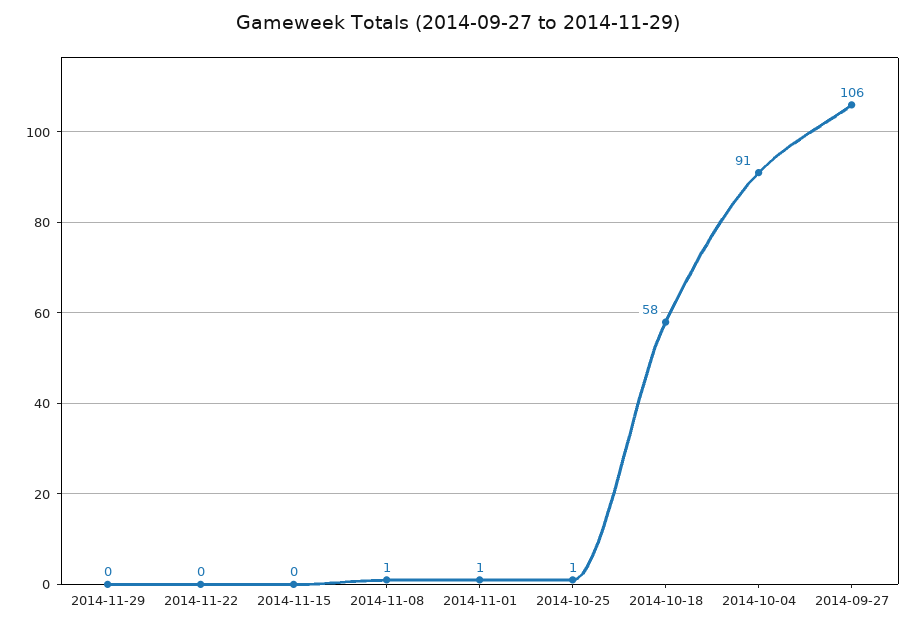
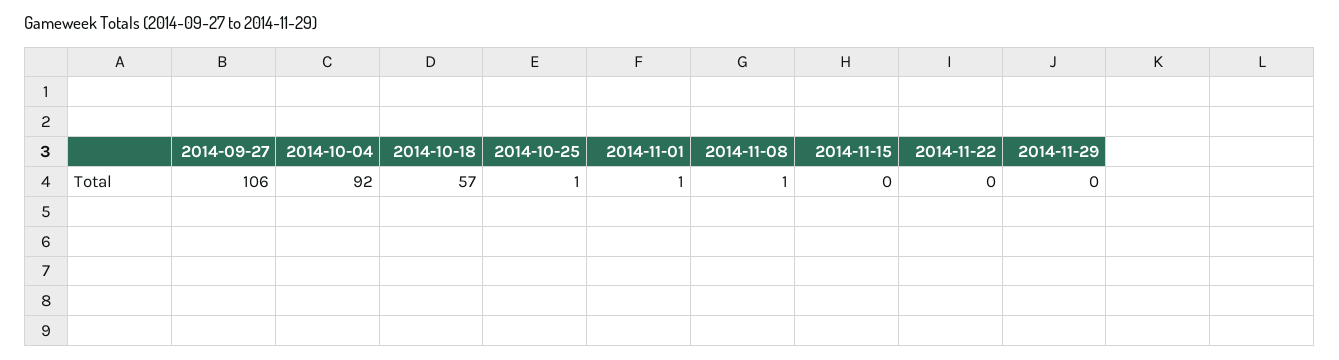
  {
    "2014-11-29": 0,
    "2014-11-22": 0,
    "2014-11-15": 0,
    "2014-11-08": 1,
    "2014-11-01": 1,
    "2014-10-25": 1,
-   "2014-10-18": 58,
+   "2014-10-18": 57,
-   "2014-10-04": 91,
+   "2014-10-04": 92,
    "2014-09-27": 106
  }

